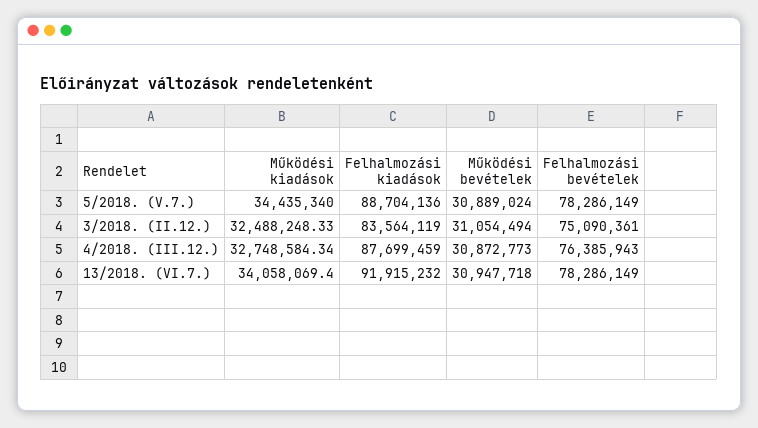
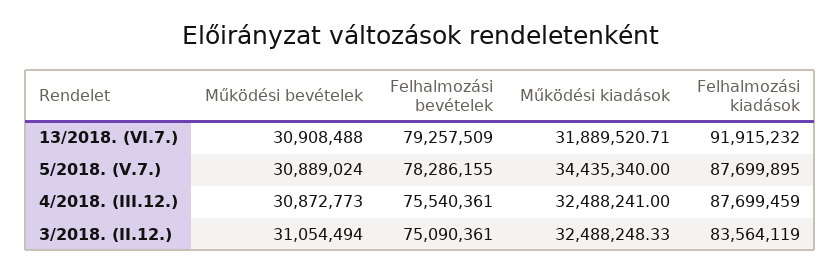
  {
    "Működési kiadások": {
      "5/2018. (V.7.)": 34435340,
      "3/2018. (II.12.)": 32488248.33,
-     "4/2018. (III.12.)": 32748584.34,
+     "4/2018. (III.12.)": 32488241,
-     "13/2018. (VI.7.)": 34058069.4
+     "13/2018. (VI.7.)": 31889520.71
    },
    "Felhalmozási kiadások": {
-     "5/2018. (V.7.)": 88704136,
+     "5/2018. (V.7.)": 87699895,
      "3/2018. (II.12.)": 83564119,
      "4/2018. (III.12.)": 87699459,
      "13/2018. (VI.7.)": 91915232
    },
    "Működési bevételek": {
      "5/2018. (V.7.)": 30889024,
      "3/2018. (II.12.)": 31054494,
      "4/2018. (III.12.)": 30872773,
-     "13/2018. (VI.7.)": 30947718
+     "13/2018. (VI.7.)": 30908488
    },
    "Felhalmozási bevételek": {
-     "5/2018. (V.7.)": 78286149,
+     "5/2018. (V.7.)": 78286155,
      "3/2018. (II.12.)": 75090361,
-     "4/2018. (III.12.)": 76385943,
+     "4/2018. (III.12.)": 75540361,
-     "13/2018. (VI.7.)": 78286149
+     "13/2018. (VI.7.)": 79257509
    }
  }

